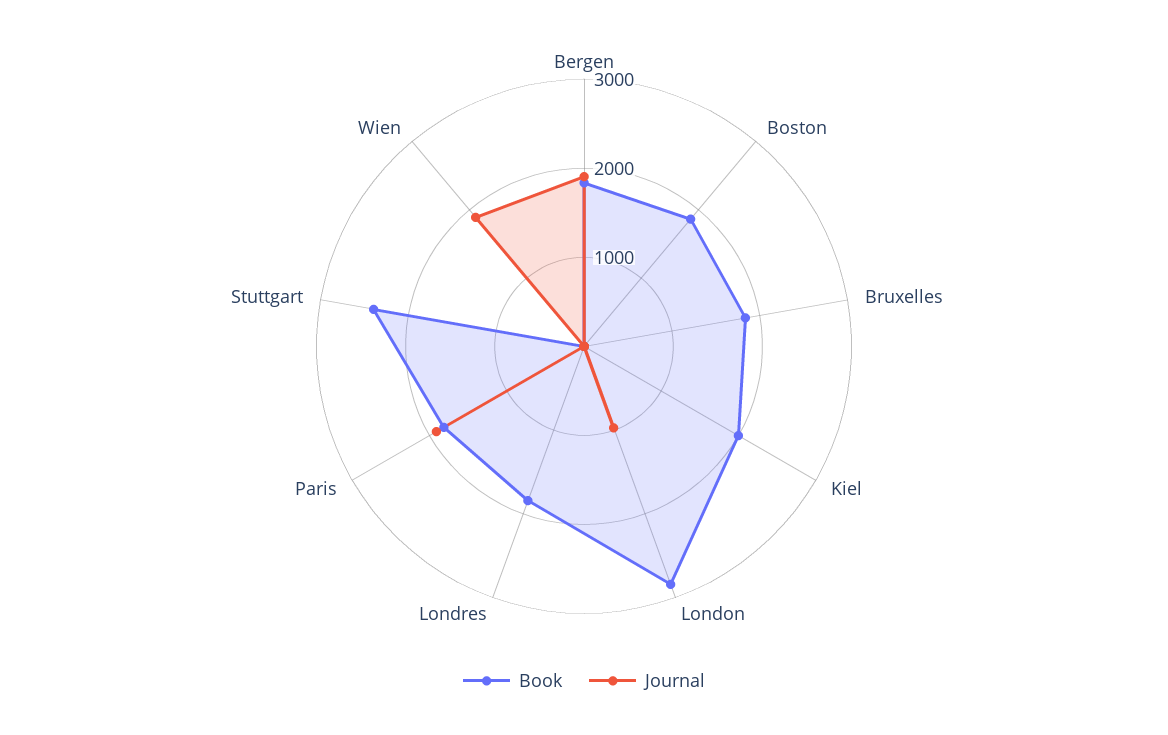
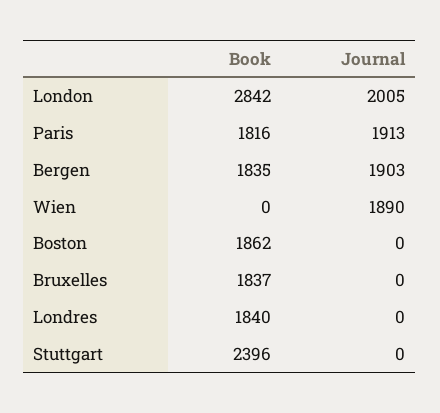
  {
    "Book": {
      "Bergen": 1835,
      "Boston": 1862,
      "Bruxelles": 1837,
-     "Kiel": 2000,
      "London": 2842,
      "Londres": 1840,
      "Paris": 1816,
      "Stuttgart": 2396,
      "Wien": 0
    },
    "Journal": {
      "Bergen": 1903,
      "Boston": 0,
      "Bruxelles": 0,
-     "Kiel": 0,
-     "London": 1000,
+     "London": 2005,
      "Londres": 0,
      "Paris": 1913,
      "Stuttgart": 0,
      "Wien": 1890
    }
  }

